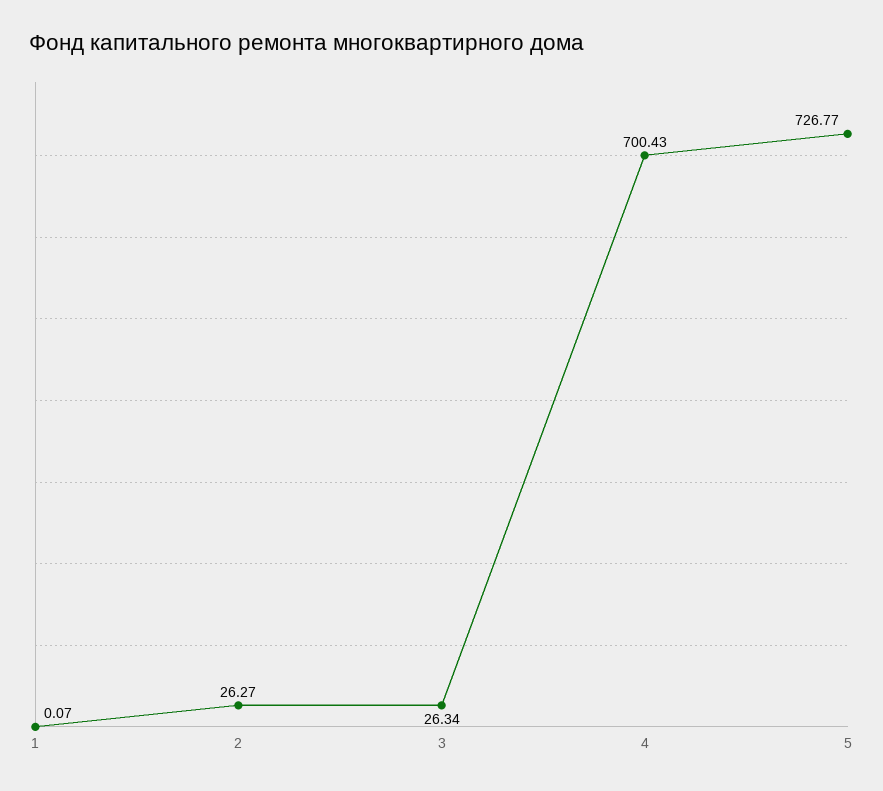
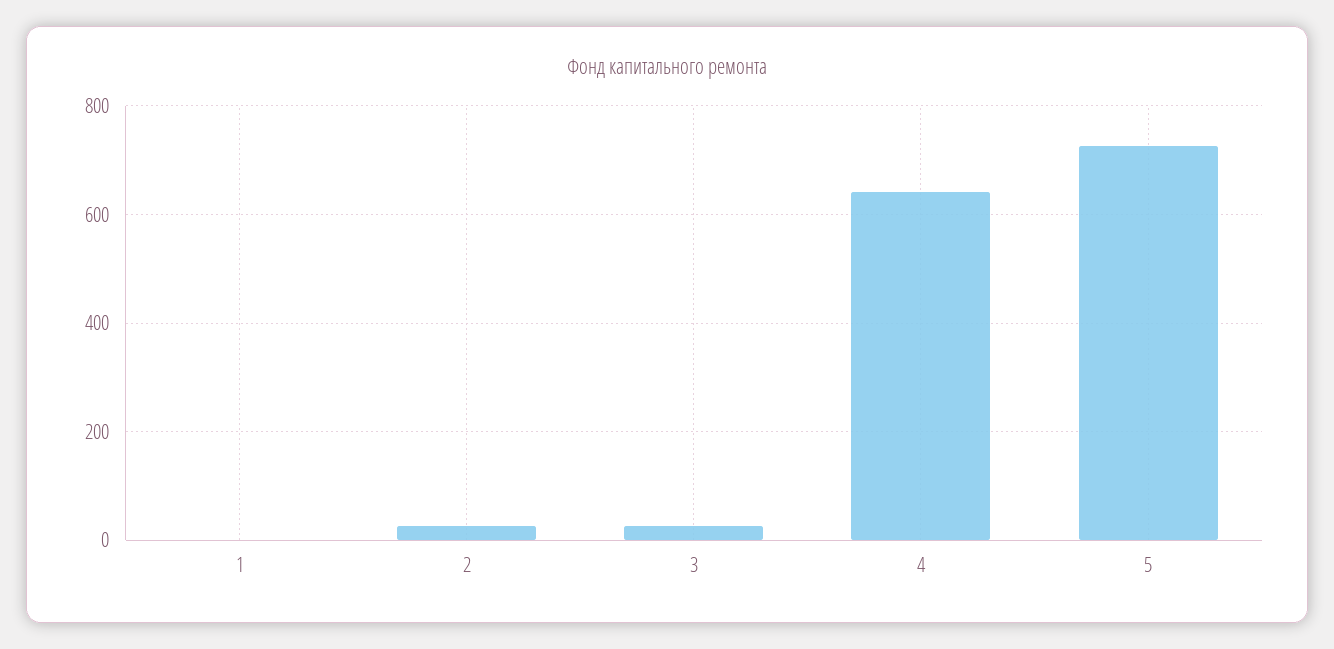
  {
    "1": 0.07,
    "2": 26.27,
    "3": 26.34,
-   "4": 700.43,
+   "4": 640,
    "5": 726.77
  }

